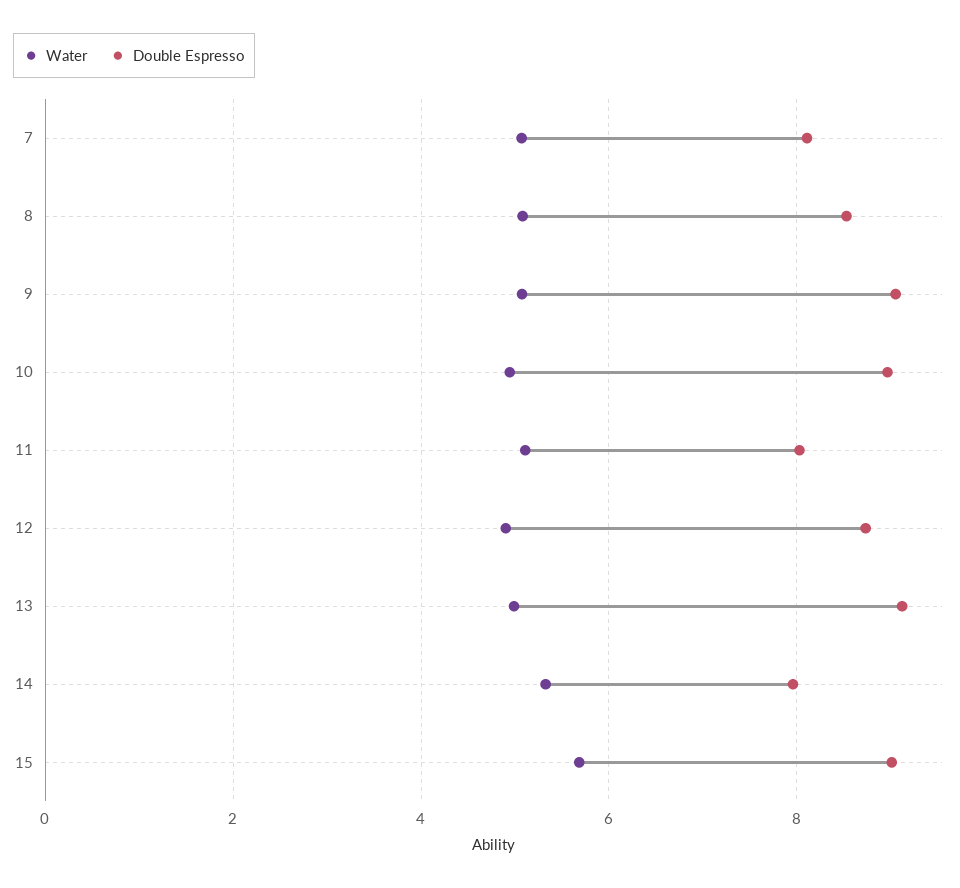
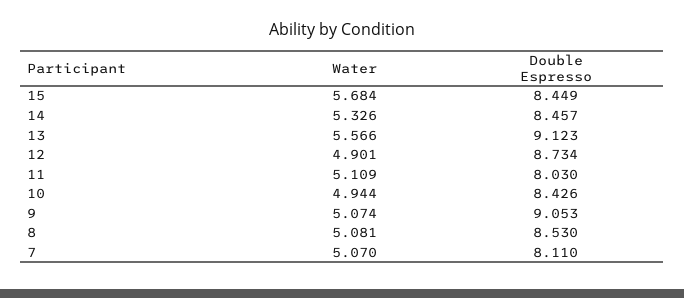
  {
    "Water": {
      "7": 5.07,
      "8": 5.081,
      "9": 5.074,
      "10": 4.944,
      "11": 5.109,
      "12": 4.901,
-     "13": 5,
+     "13": 5.566,
      "14": 5.326,
      "15": 5.684
    },
    "Double Espresso": {
      "7": 8.11,
      "8": 8.53,
      "9": 9.053,
-     "10": 9,
+     "10": 8.426,
      "11": 8.03,
      "12": 8.734,
      "13": 9.123,
-     "14": 8,
+     "14": 8.457,
-     "15": 9
+     "15": 8.449
    }
  }

